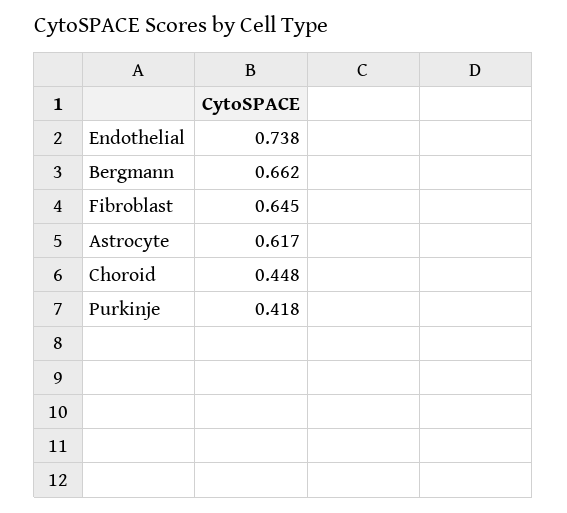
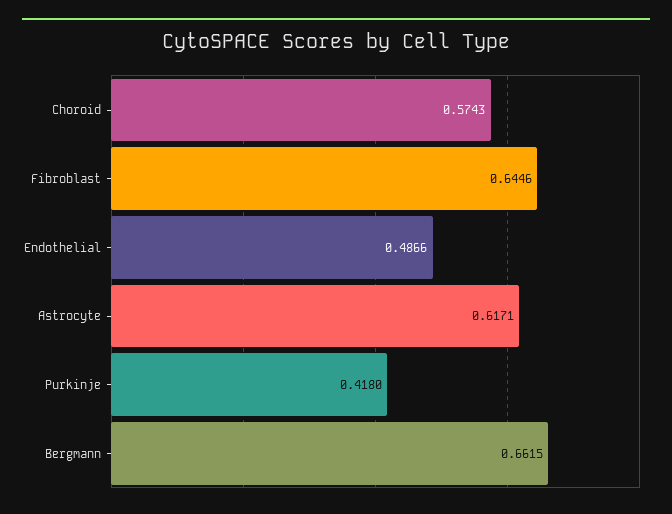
  {
-   "Endothelial": 0.738,
+   "Endothelial": 0.4866,
    "Bergmann": 0.6615,
    "Fibroblast": 0.6446,
    "Astrocyte": 0.6171,
-   "Choroid": 0.448,
+   "Choroid": 0.5743,
    "Purkinje": 0.418
  }

